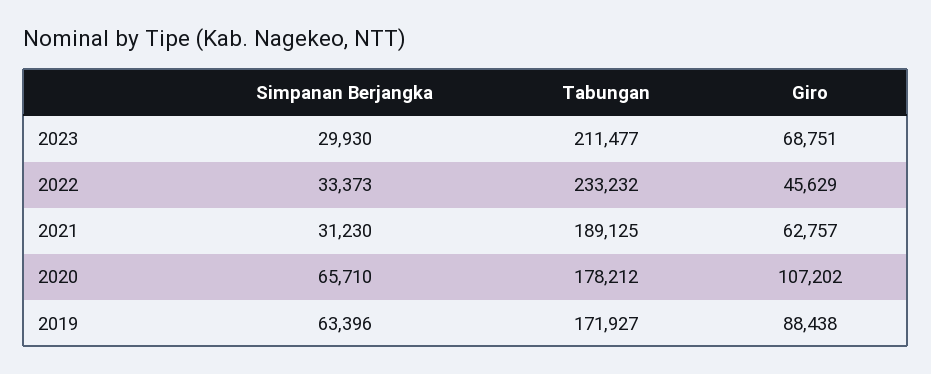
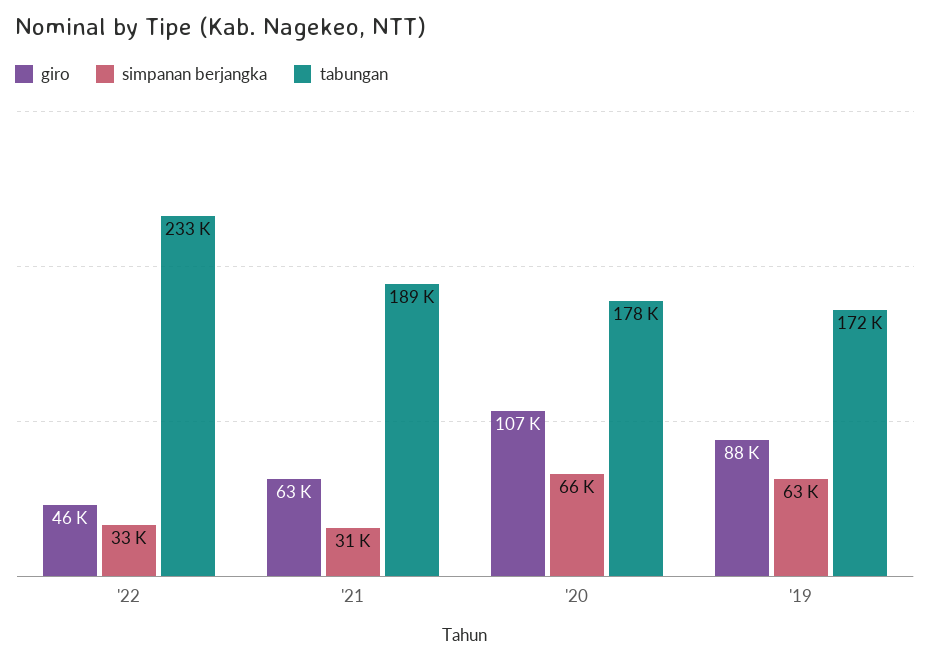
  {
    "Simpanan Berjangka": {
-     "2023": 29930,
      "2022": 33373,
      "2021": 31230,
      "2020": 65710,
      "2019": 63396
    },
    "Tabungan": {
-     "2023": 211477,
      "2022": 233232,
      "2021": 189125,
      "2020": 178212,
      "2019": 171927
    },
    "Giro": {
-     "2023": 68751,
      "2022": 45629,
      "2021": 62757,
      "2020": 107202,
      "2019": 88438
    }
  }

